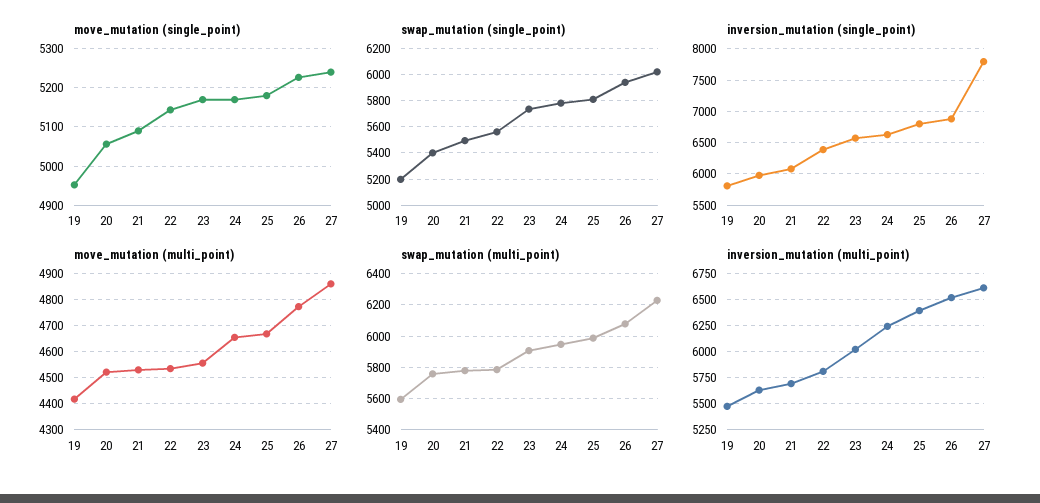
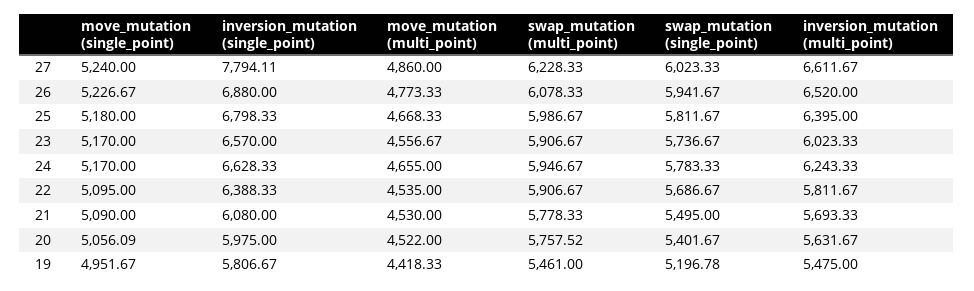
  {
    "move_mutation (single_point)": {
      "19": 4951.67,
      "20": 5056.09,
      "21": 5090,
-     "22": 5140,
+     "22": 5095,
      "23": 5170,
      "24": 5170,
      "25": 5180,
      "26": 5226.67,
      "27": 5240
    },
    "swap_mutation (single_point)": {
      "19": 5196.78,
      "20": 5401.67,
      "21": 5495,
-     "22": 5550,
+     "22": 5686.67,
      "23": 5736.67,
      "24": 5783.33,
      "25": 5811.67,
      "26": 5941.67,
      "27": 6023.33
    },
    "inversion_mutation (single_point)": {
      "19": 5806.67,
      "20": 5975,
      "21": 6080,
      "22": 6388.33,
      "23": 6570,
      "24": 6628.33,
      "25": 6798.33,
      "26": 6880,
      "27": 7794.11
    },
    "move_mutation (multi_point)": {
      "19": 4418.33,
      "20": 4522,
      "21": 4530,
      "22": 4535,
      "23": 4556.67,
      "24": 4655,
      "25": 4668.33,
      "26": 4773.33,
      "27": 4860
    },
    "swap_mutation (multi_point)": {
-     "19": 5600,
+     "19": 5461,
      "20": 5757.52,
      "21": 5778.33,
-     "22": 5800,
+     "22": 5906.67,
      "23": 5906.67,
      "24": 5946.67,
      "25": 5986.67,
      "26": 6078.33,
      "27": 6228.33
    },
    "inversion_mutation (multi_point)": {
      "19": 5475,
      "20": 5631.67,
      "21": 5693.33,
      "22": 5811.67,
      "23": 6023.33,
      "24": 6243.33,
      "25": 6395,
      "26": 6520,
      "27": 6611.67
    }
  }

